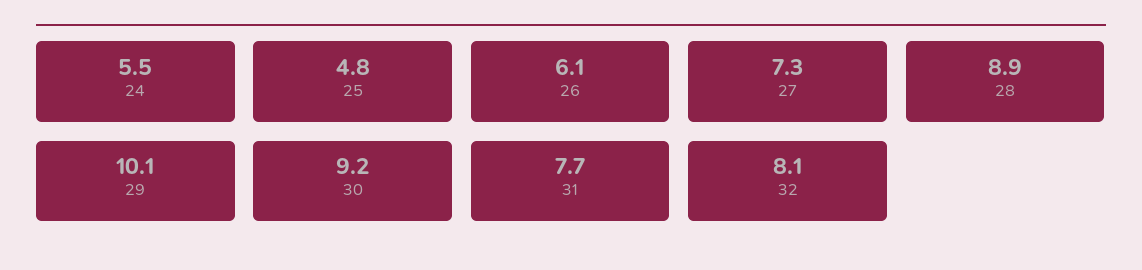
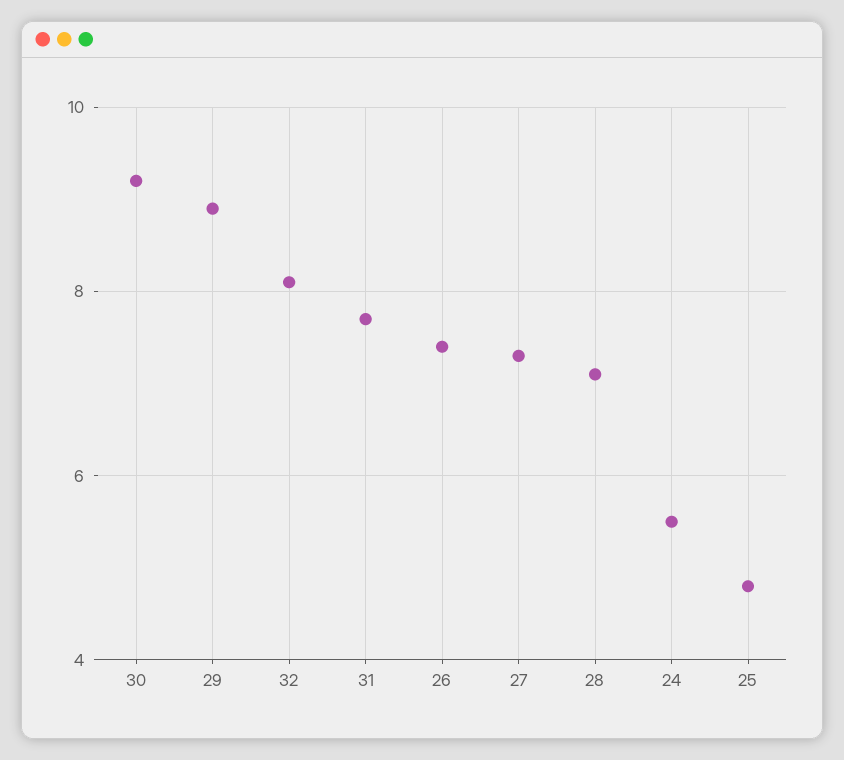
  {
    "24": 5.5,
    "25": 4.8,
-   "26": 6.1,
+   "26": 7.5,
    "27": 7.3,
-   "28": 8.9,
+   "28": 7,
-   "29": 10.1,
+   "29": 9,
    "30": 9.2,
    "31": 7.7,
    "32": 8.1
  }

